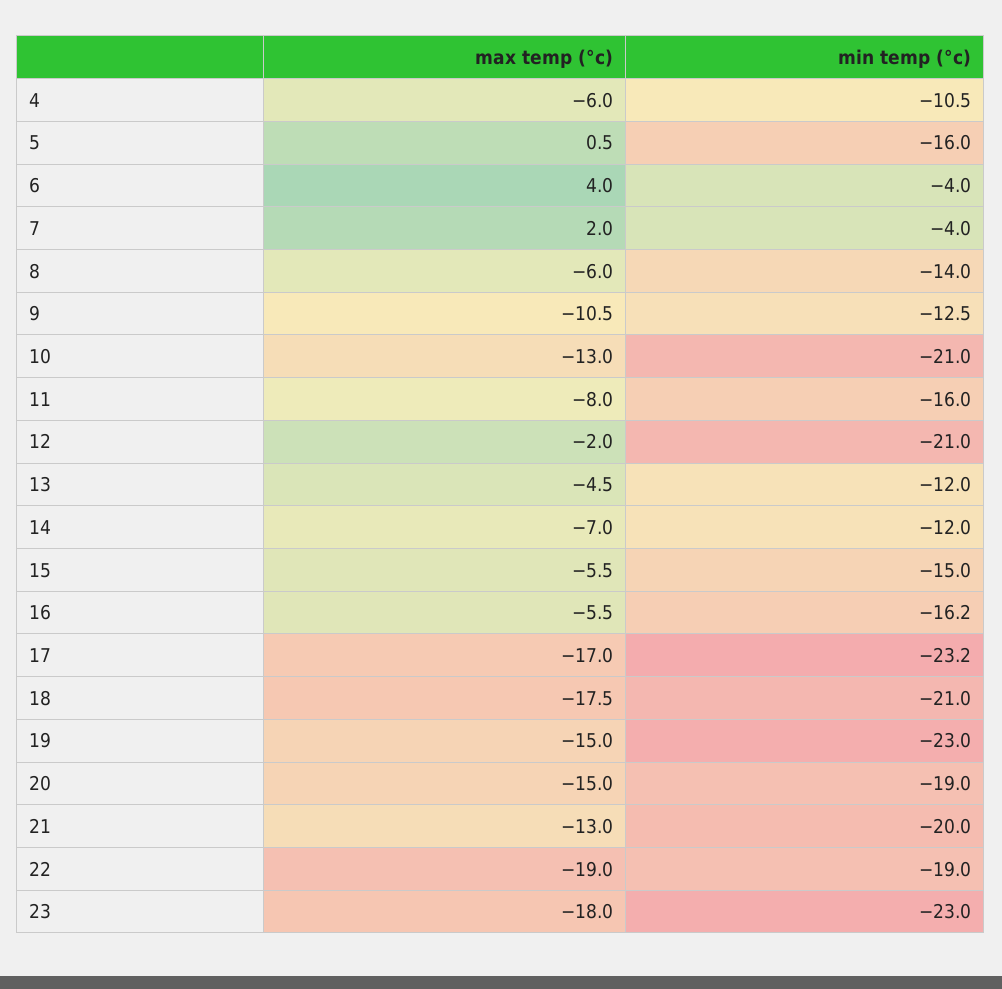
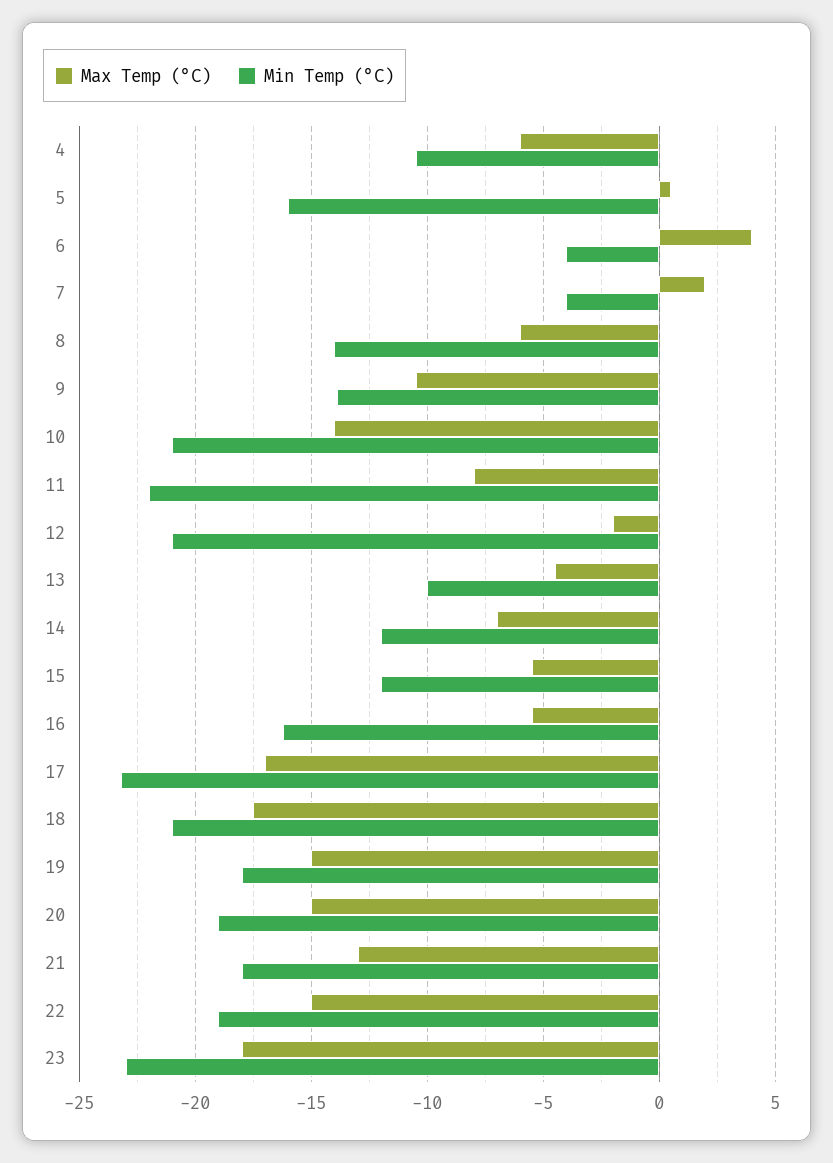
  {
    "max temp (°c)": {
      "4": -6,
      "5": 0.5,
      "6": 4,
      "7": 2,
      "8": -6,
      "9": -10.5,
-     "10": -13,
+     "10": -14,
      "11": -8,
      "12": -2,
      "13": -4.5,
      "14": -7,
      "15": -5.5,
      "16": -5.5,
      "17": -17,
      "18": -17.5,
      "19": -15,
      "20": -15,
      "21": -13,
-     "22": -19,
+     "22": -15,
      "23": -18
    },
    "min temp (°c)": {
      "4": -10.5,
      "5": -16,
      "6": -4,
      "7": -4,
      "8": -14,
-     "9": -12.5,
+     "9": -14,
      "10": -21,
-     "11": -16,
+     "11": -22,
      "12": -21,
-     "13": -12,
+     "13": -10,
      "14": -12,
-     "15": -15,
+     "15": -12,
      "16": -16.2,
      "17": -23.2,
      "18": -21,
-     "19": -23,
+     "19": -18,
      "20": -19,
-     "21": -20,
+     "21": -18,
      "22": -19,
      "23": -23
    }
  }

